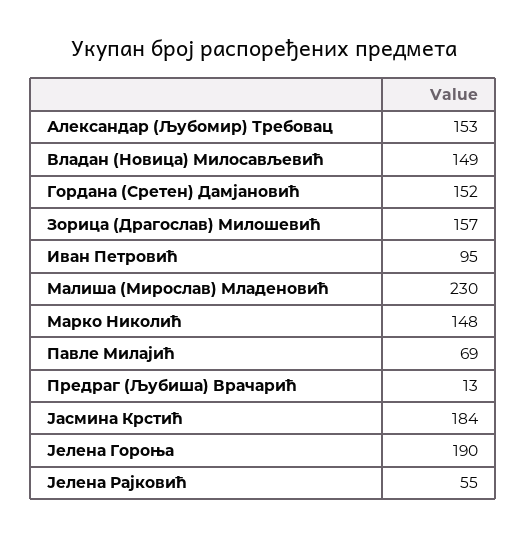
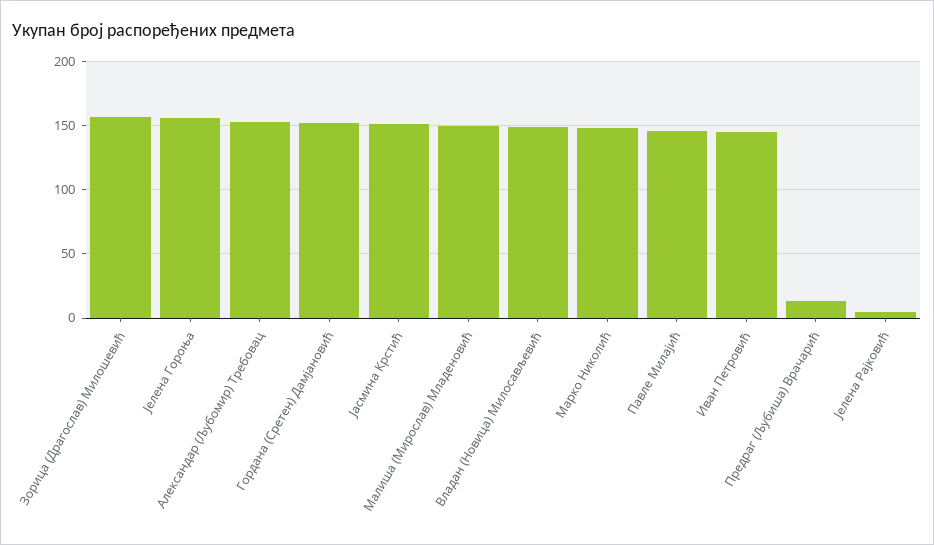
  {
    "Александар (Љубомир) Требовац": 153,
    "Владан (Новица) Милосављевић": 149,
    "Гордана (Сретен) Дамјановић": 152,
    "Зорица (Драгослав) Милошевић": 157,
-   "Иван Петровић": 95,
+   "Иван Петровић": 145,
-   "Малиша (Мирослав) Младеновић": 230,
+   "Малиша (Мирослав) Младеновић": 150,
    "Марко Николић": 148,
-   "Павле Милајић": 69,
+   "Павле Милајић": 145,
    "Предраг (Љубиша) Врачарић": 13,
-   "Јасмина Крстић": 184,
+   "Јасмина Крстић": 150,
-   "Јелена Гороња": 190,
+   "Јелена Гороња": 155,
-   "Јелена Рајковић": 55
+   "Јелена Рајковић": 5
  }

